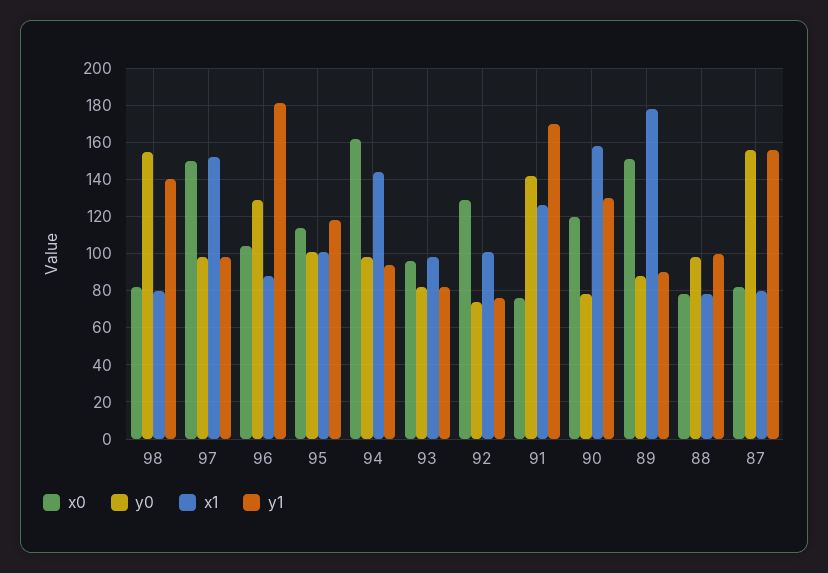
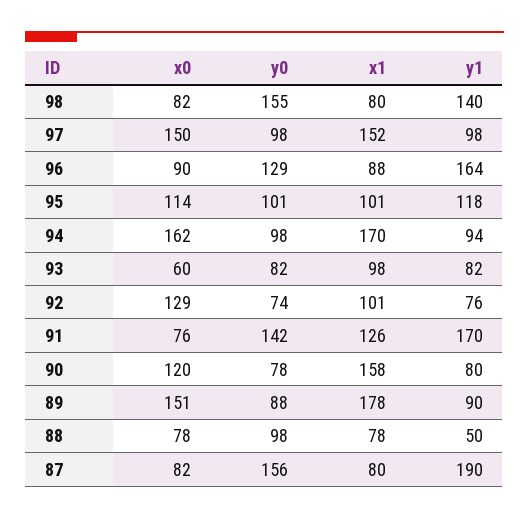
  {
    "x0": {
      "98": 82,
      "97": 150,
-     "96": 105,
+     "96": 90,
      "95": 114,
      "94": 162,
-     "93": 95,
+     "93": 60,
      "92": 129,
      "91": 76,
      "90": 120,
      "89": 151,
      "88": 78,
      "87": 82
    },
    "y0": {
      "98": 155,
      "97": 98,
      "96": 129,
      "95": 101,
      "94": 98,
      "93": 82,
      "92": 74,
      "91": 142,
      "90": 78,
      "89": 88,
      "88": 98,
      "87": 156
    },
    "x1": {
      "98": 80,
      "97": 152,
      "96": 88,
      "95": 101,
-     "94": 145,
+     "94": 170,
      "93": 98,
      "92": 101,
      "91": 126,
      "90": 158,
      "89": 178,
      "88": 78,
      "87": 80
    },
    "y1": {
      "98": 140,
      "97": 98,
-     "96": 180,
+     "96": 164,
      "95": 118,
      "94": 94,
      "93": 82,
      "92": 76,
      "91": 170,
-     "90": 130,
+     "90": 80,
      "89": 90,
-     "88": 100,
+     "88": 50,
-     "87": 155
+     "87": 190
    }
  }

